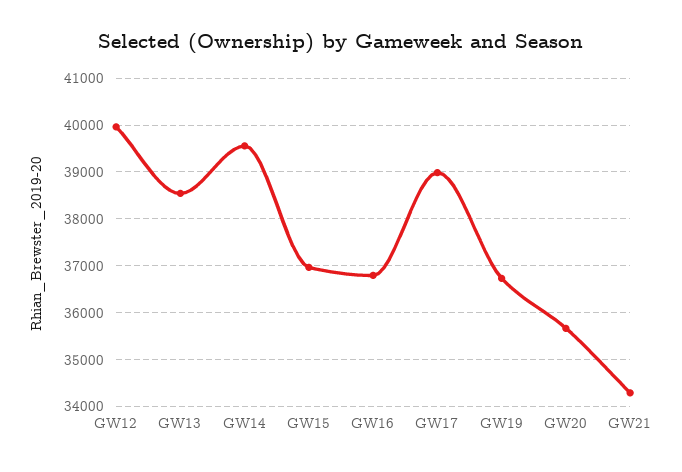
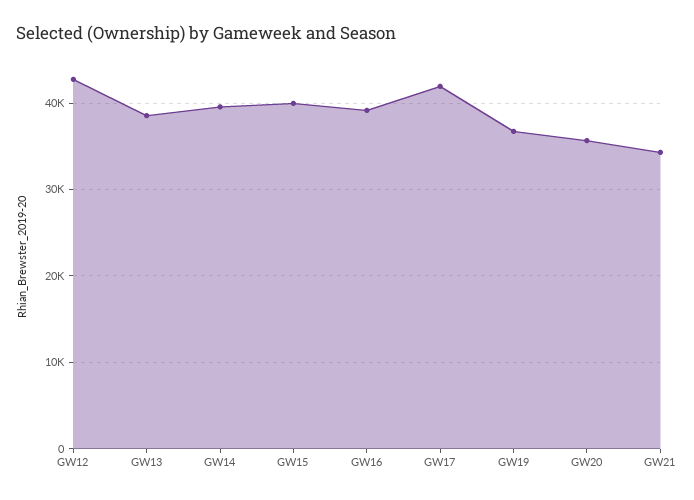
  {
-   "GW12": 40000,
+   "GW12": 43000,
    "GW13": 38600,
    "GW14": 39600,
-   "GW15": 37000,
+   "GW15": 40000,
-   "GW16": 36800,
+   "GW16": 39000,
-   "GW17": 39000,
+   "GW17": 42000,
    "GW19": 36800,
    "GW20": 35600,
    "GW21": 34200
  }

